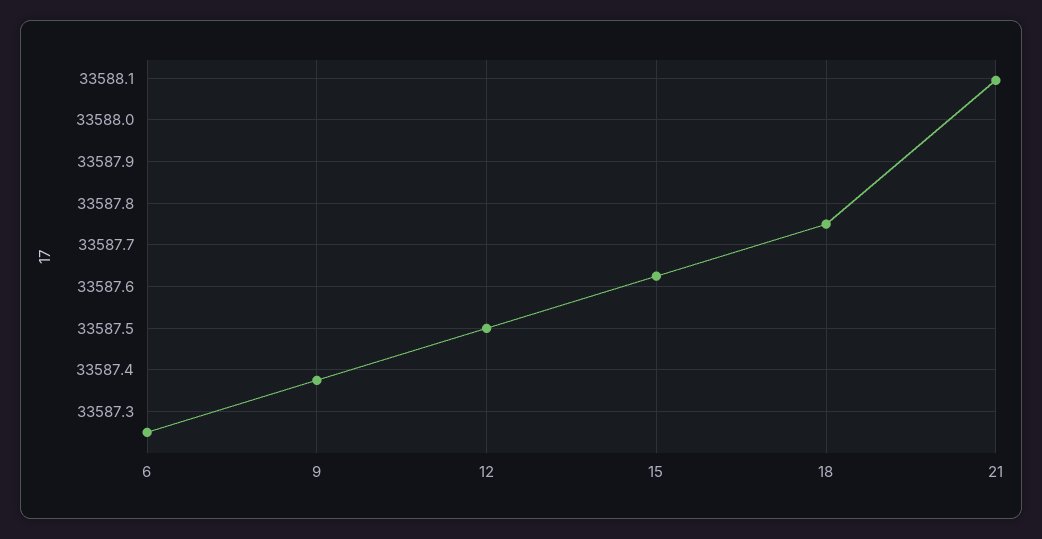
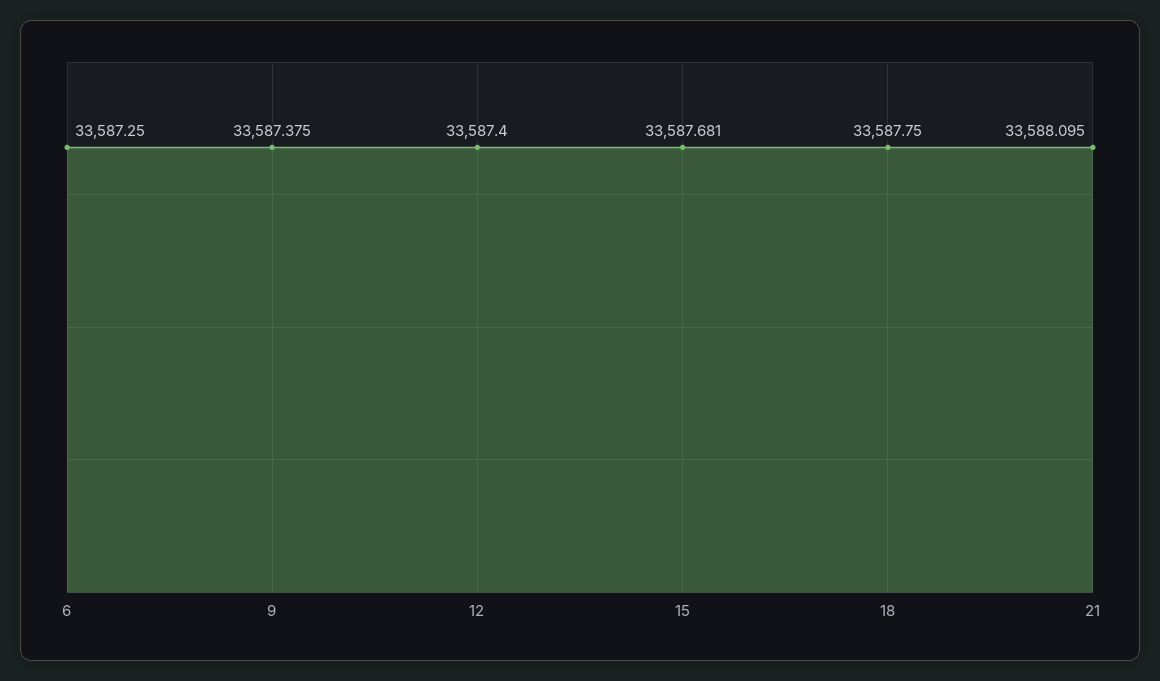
  {
    "6": 33587.25,
    "9": 33587.375,
-   "12": 33587.5,
+   "12": 33587.4,
-   "15": 33587.62,
+   "15": 33587.681,
    "18": 33587.75,
    "21": 33588.095
  }

